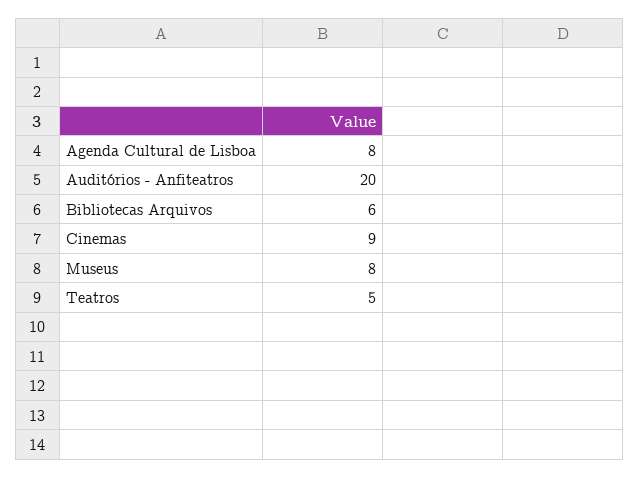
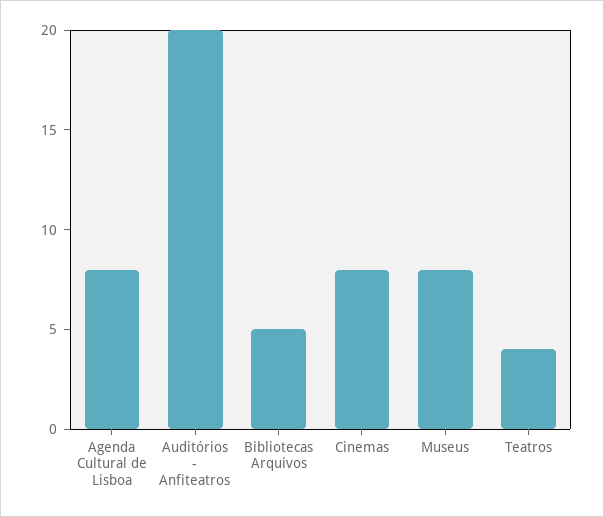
  {
    "Agenda Cultural de Lisboa": 8,
    "Auditórios - Anfiteatros": 20,
-   "Bibliotecas Arquivos": 6,
+   "Bibliotecas Arquivos": 5,
-   "Cinemas": 9,
+   "Cinemas": 8,
    "Museus": 8,
-   "Teatros": 5
+   "Teatros": 4
  }

